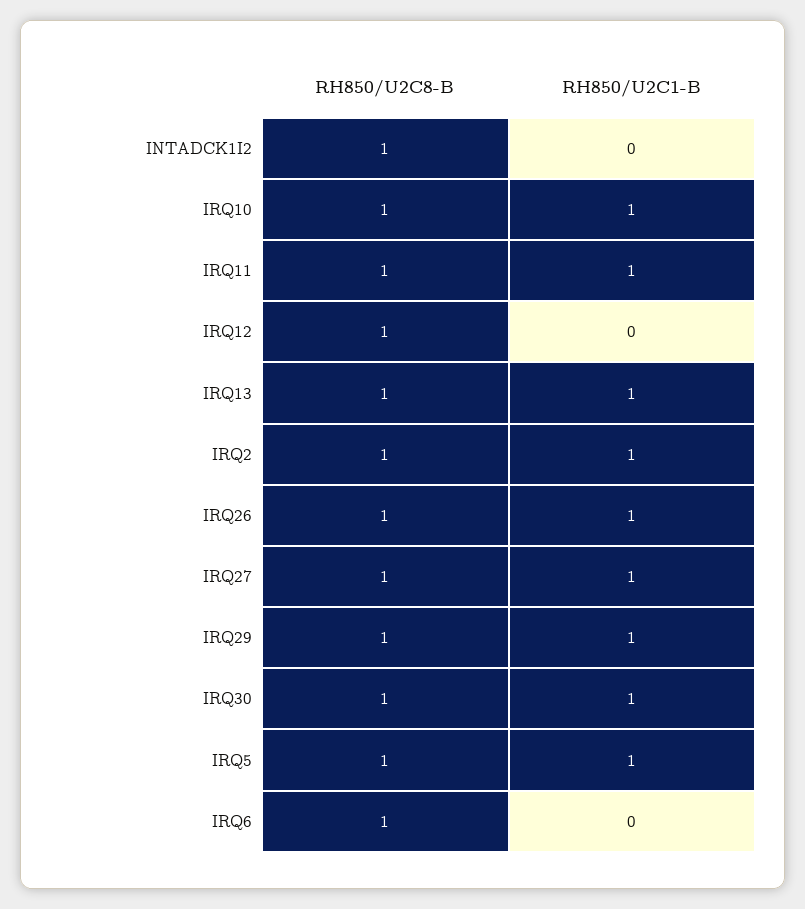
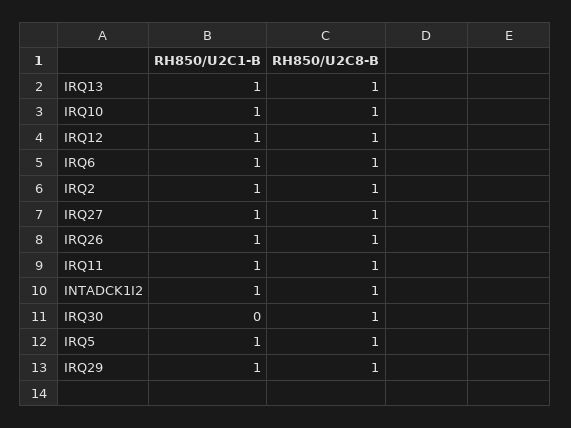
  {
    "RH850/U2C8-B": {
      "INTADCK1I2": 1,
      "IRQ10": 1,
      "IRQ11": 1,
      "IRQ12": 1,
      "IRQ13": 1,
      "IRQ2": 1,
      "IRQ26": 1,
      "IRQ27": 1,
      "IRQ29": 1,
      "IRQ30": 1,
      "IRQ5": 1,
      "IRQ6": 1
    },
    "RH850/U2C1-B": {
-     "INTADCK1I2": 0,
+     "INTADCK1I2": 1,
      "IRQ10": 1,
      "IRQ11": 1,
-     "IRQ12": 0,
+     "IRQ12": 1,
      "IRQ13": 1,
      "IRQ2": 1,
      "IRQ26": 1,
      "IRQ27": 1,
      "IRQ29": 1,
-     "IRQ30": 1,
+     "IRQ30": 0,
      "IRQ5": 1,
-     "IRQ6": 0
+     "IRQ6": 1
    }
  }

